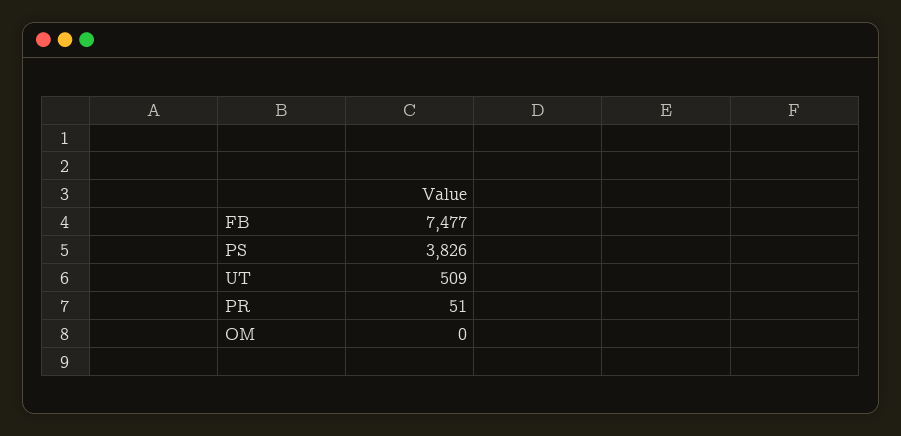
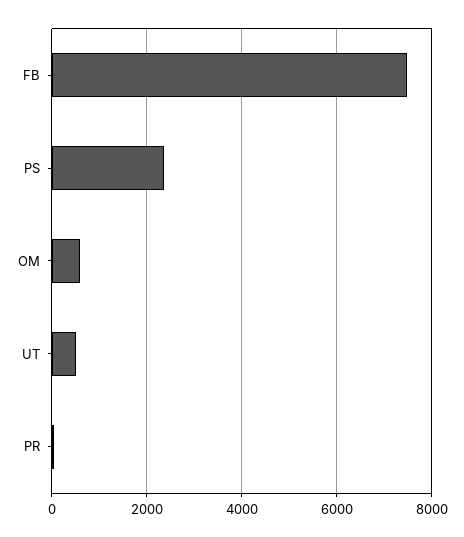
  {
    "FB": 7477,
-   "PS": 3826,
+   "PS": 2400,
    "UT": 509,
    "PR": 51,
-   "OM": 0
+   "OM": 600
  }

